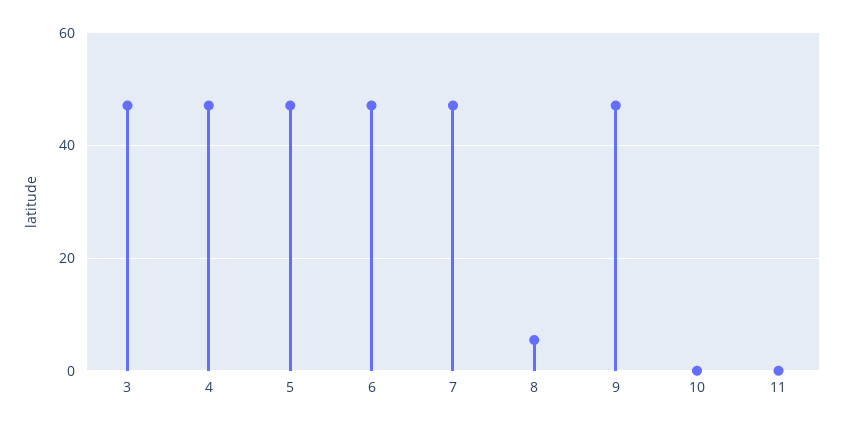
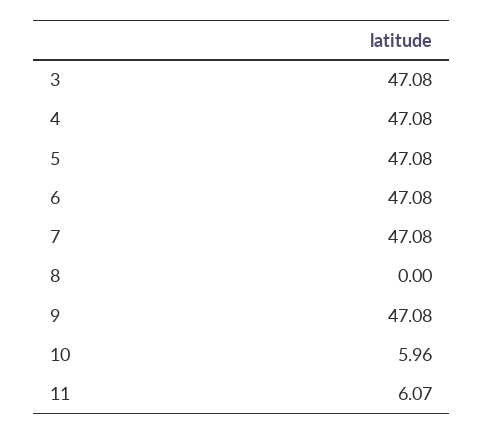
  {
    "3": 47.08,
    "4": 47.08,
    "5": 47.08,
    "6": 47.08,
    "7": 47.08,
-   "8": 6,
+   "8": 0,
    "9": 47.08,
-   "10": 0,
+   "10": 5.96,
-   "11": 0
+   "11": 6.07
  }

